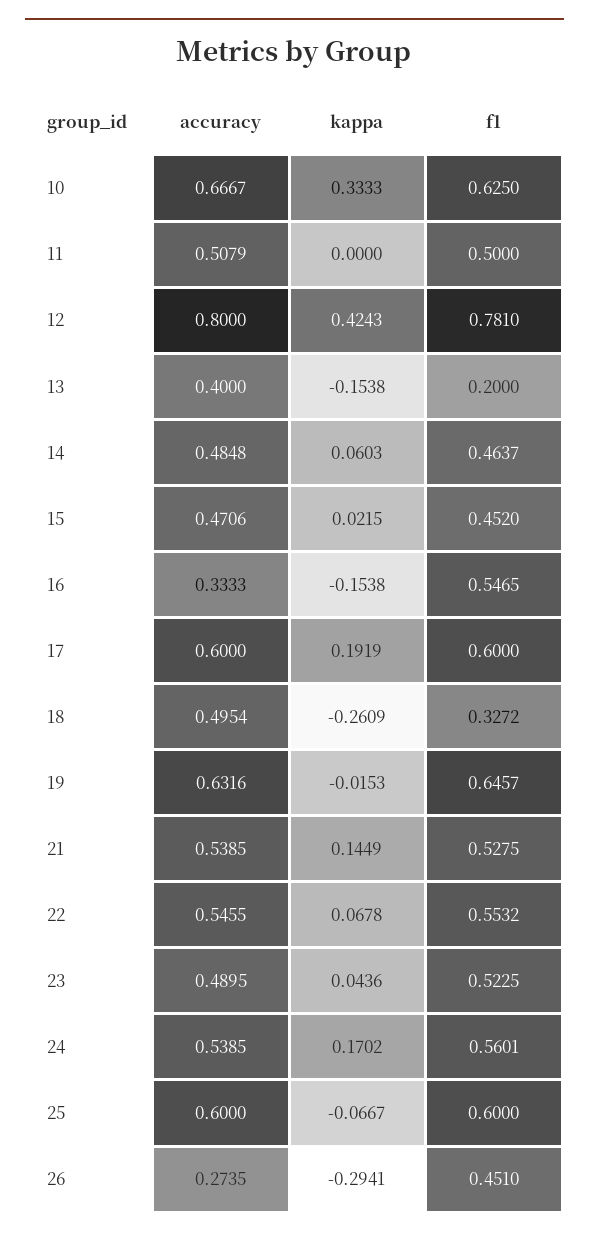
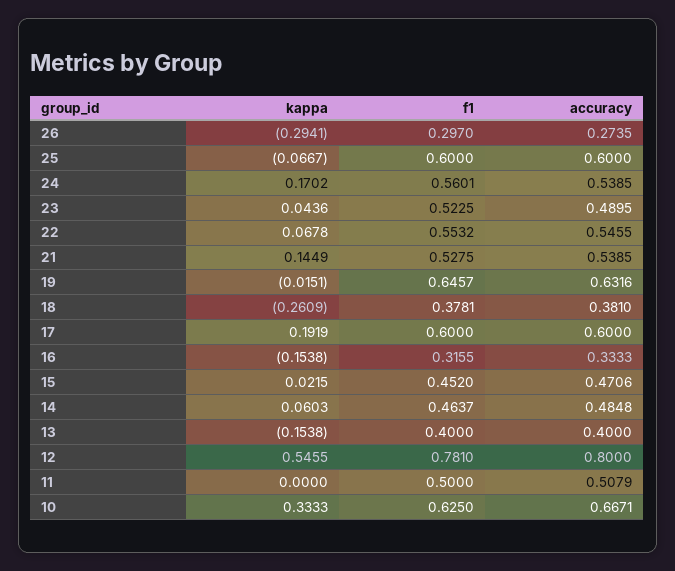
  {
    "accuracy": {
-     "10": 0.6667,
+     "10": 0.6671,
      "11": 0.5079,
      "12": 0.8,
      "13": 0.4,
      "14": 0.4848,
      "15": 0.4706,
      "16": 0.3333,
      "17": 0.6,
-     "18": 0.4954,
+     "18": 0.381,
      "19": 0.6316,
      "21": 0.5385,
      "22": 0.5455,
      "23": 0.4895,
      "24": 0.5385,
      "25": 0.6,
      "26": 0.2735
    },
    "kappa": {
      "10": 0.3333,
      "11": 0,
-     "12": 0.4243,
+     "12": 0.5455,
      "13": -0.1538,
      "14": 0.0603,
      "15": 0.0215,
      "16": -0.1538,
      "17": 0.1919,
      "18": -0.2609,
-     "19": -0.0153,
+     "19": -0.0151,
      "21": 0.1449,
      "22": 0.0678,
      "23": 0.0436,
      "24": 0.1702,
      "25": -0.0667,
      "26": -0.2941
    },
    "f1": {
      "10": 0.625,
      "11": 0.5,
      "12": 0.781,
-     "13": 0.2,
+     "13": 0.4,
      "14": 0.4637,
      "15": 0.452,
-     "16": 0.5465,
+     "16": 0.3155,
      "17": 0.6,
-     "18": 0.3272,
+     "18": 0.3781,
      "19": 0.6457,
      "21": 0.5275,
      "22": 0.5532,
      "23": 0.5225,
      "24": 0.5601,
      "25": 0.6,
-     "26": 0.451
+     "26": 0.297
    }
  }

